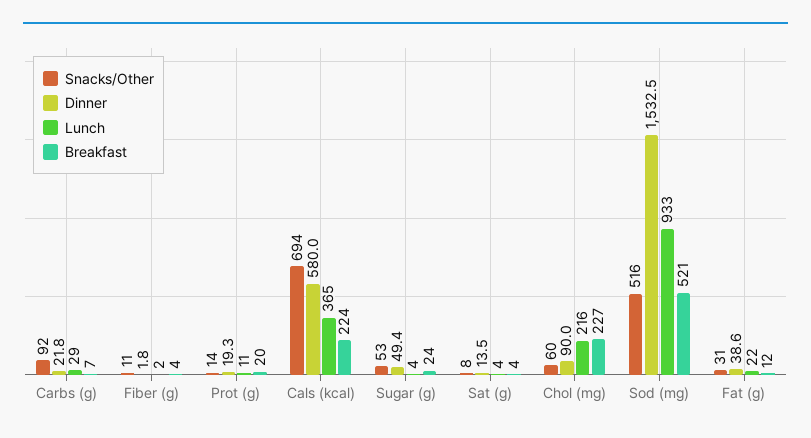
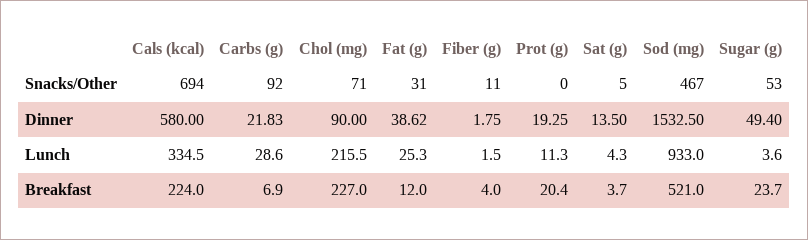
  {
    "Snacks/Other": {
      "Carbs (g)": 92,
      "Fiber (g)": 11,
-     "Prot (g)": 14,
+     "Prot (g)": 0,
      "Cals (kcal)": 694,
      "Sugar (g)": 53,
-     "Sat (g)": 8,
+     "Sat (g)": 5,
-     "Chol (mg)": 60,
+     "Chol (mg)": 71,
-     "Sod (mg)": 516,
+     "Sod (mg)": 467,
      "Fat (g)": 31
    },
    "Dinner": {
      "Carbs (g)": 21.83,
      "Fiber (g)": 1.75,
      "Prot (g)": 19.25,
      "Cals (kcal)": 580,
      "Sugar (g)": 49.4,
      "Sat (g)": 13.5,
      "Chol (mg)": 90,
      "Sod (mg)": 1532.5,
      "Fat (g)": 38.62
    },
    "Lunch": {
      "Carbs (g)": 28.6,
      "Fiber (g)": 1.5,
      "Prot (g)": 11.3,
-     "Cals (kcal)": 365,
+     "Cals (kcal)": 334.5,
      "Sugar (g)": 3.6,
      "Sat (g)": 4.3,
      "Chol (mg)": 215.5,
      "Sod (mg)": 933,
-     "Fat (g)": 22
+     "Fat (g)": 25.3
    },
    "Breakfast": {
      "Carbs (g)": 6.9,
      "Fiber (g)": 4,
      "Prot (g)": 20.4,
      "Cals (kcal)": 224,
      "Sugar (g)": 23.7,
      "Sat (g)": 3.7,
      "Chol (mg)": 227,
      "Sod (mg)": 521,
      "Fat (g)": 12
    }
  }

